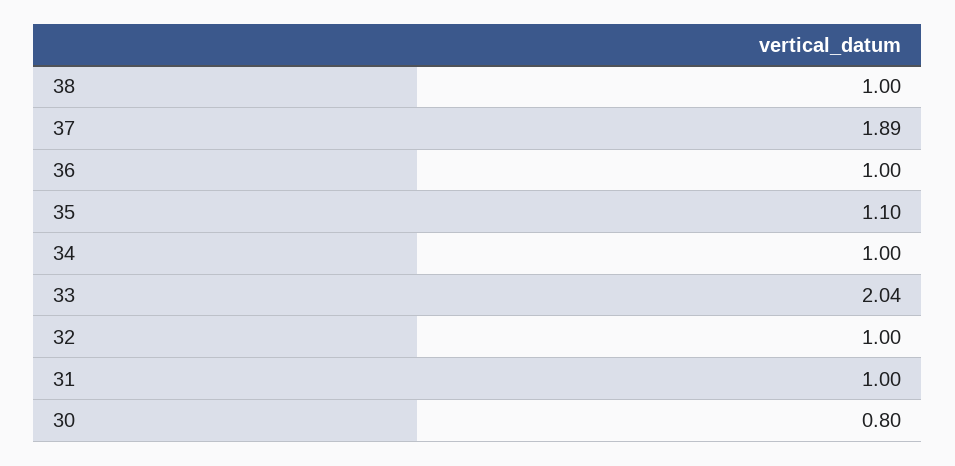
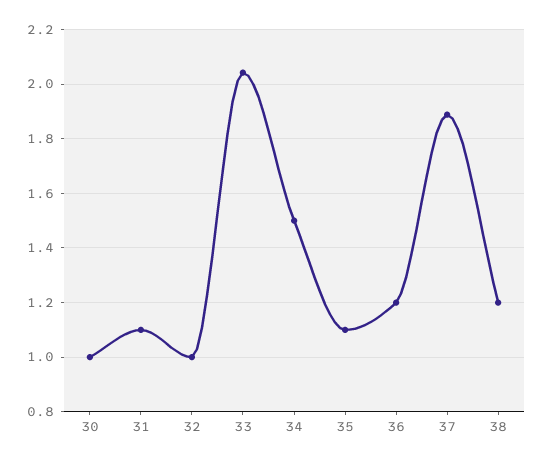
  {
-   "38": 1,
+   "38": 1.2,
    "37": 1.89,
-   "36": 1,
+   "36": 1.2,
    "35": 1.1,
-   "34": 1,
+   "34": 1.5,
    "33": 2.04,
    "32": 1,
-   "31": 1,
+   "31": 1.1,
-   "30": 0.8
+   "30": 1
  }

